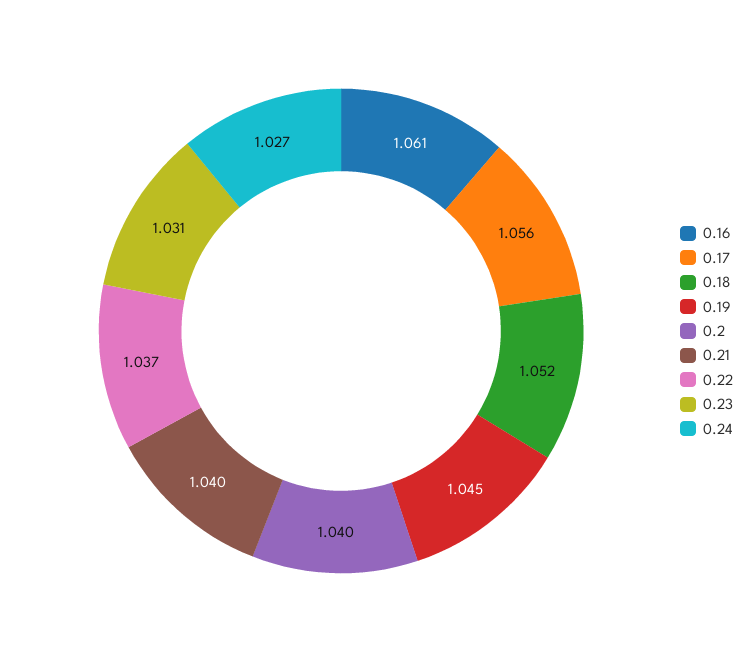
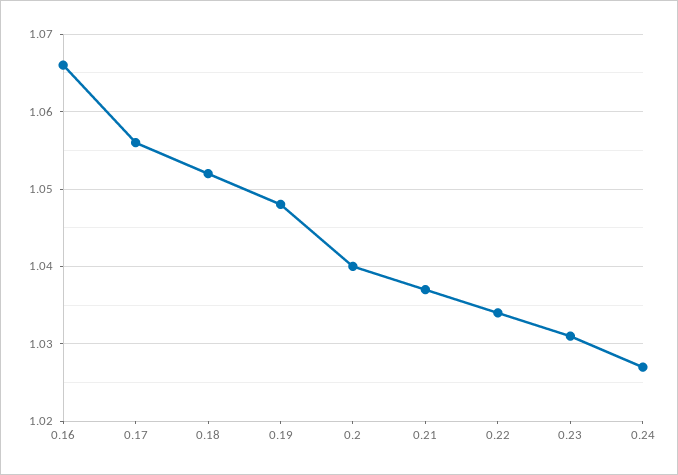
  {
-   "0.16": 1.061,
+   "0.16": 1.066,
    "0.17": 1.056,
    "0.18": 1.052,
-   "0.19": 1.045,
+   "0.19": 1.048,
    "0.2": 1.04,
-   "0.21": 1.04,
+   "0.21": 1.037,
-   "0.22": 1.037,
+   "0.22": 1.034,
    "0.23": 1.031,
    "0.24": 1.027
  }

